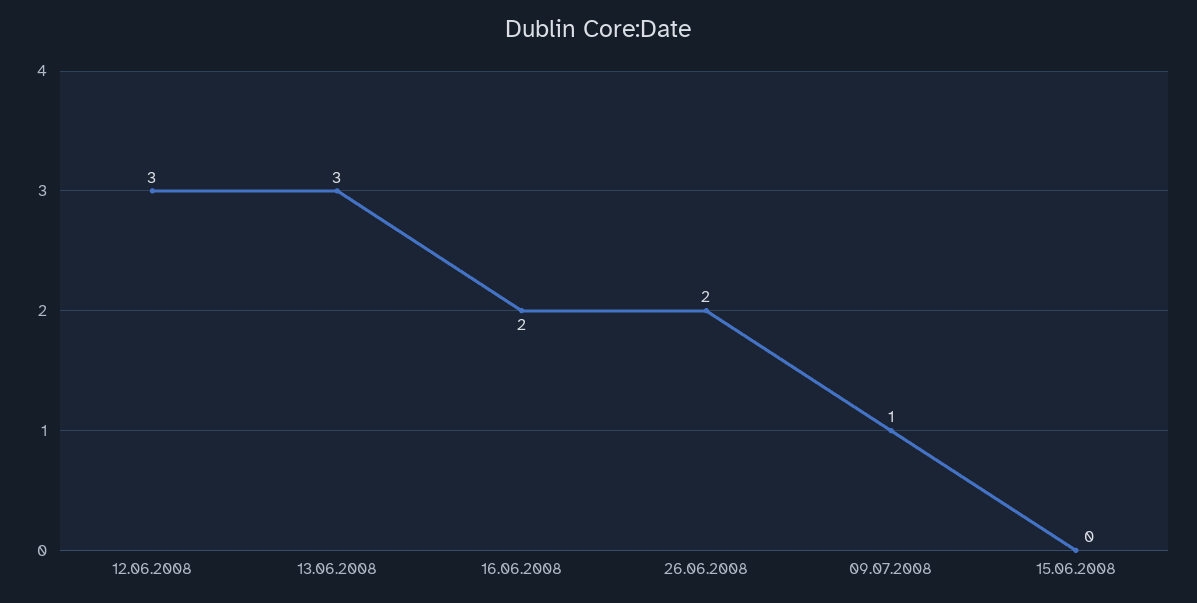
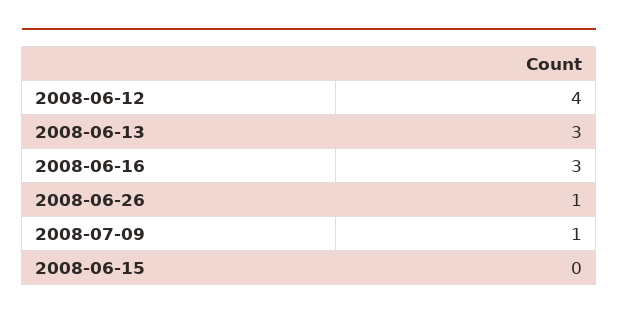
  {
-   "12.06.2008": 3,
+   "12.06.2008": 4,
    "13.06.2008": 3,
-   "16.06.2008": 2,
+   "16.06.2008": 3,
-   "26.06.2008": 2,
+   "26.06.2008": 1,
    "09.07.2008": 1,
    "15.06.2008": 0
  }

